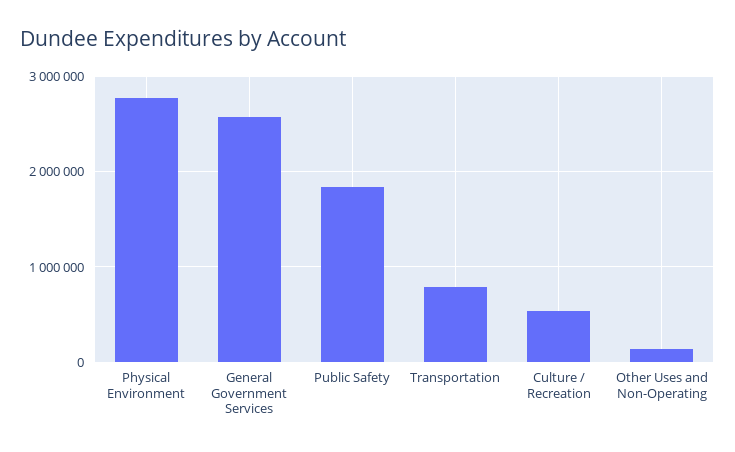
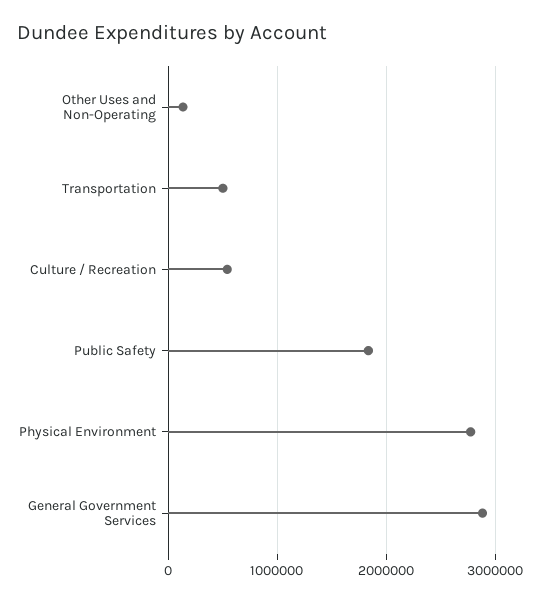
  {
    "Physical Environment": 2800000,
-   "General Government Services": 2600000,
+   "General Government Services": 2900000,
    "Public Safety": 1800000,
-   "Transportation": 800000,
+   "Transportation": 500000,
    "Culture / Recreation": 500000,
    "Other Uses and Non-Operating": 100000
  }

